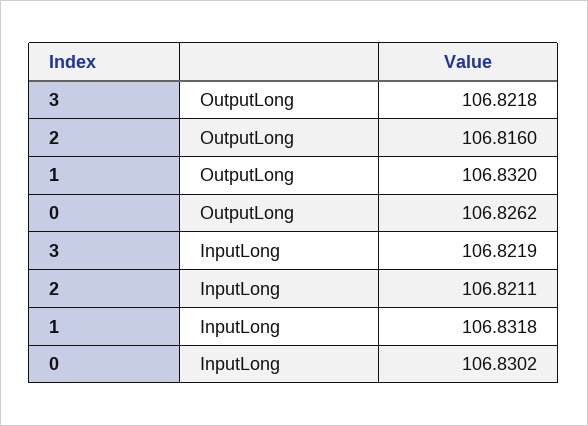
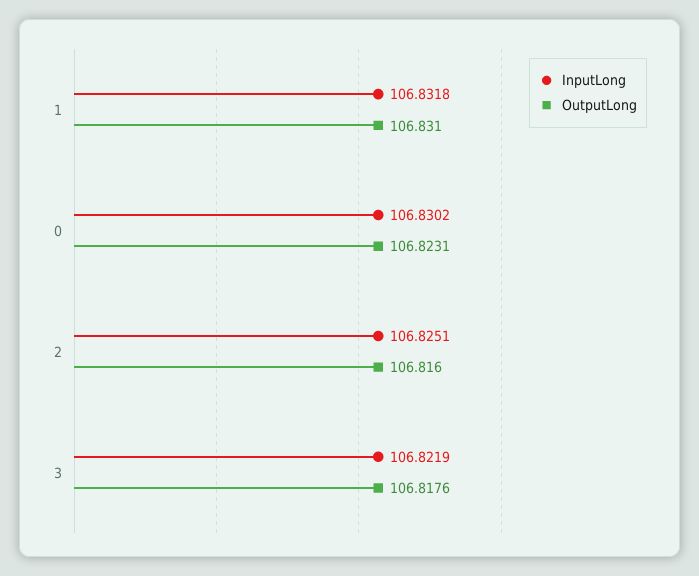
  {
    "OutputLong": {
-     "3": 106.8218,
+     "3": 106.8176,
      "2": 106.816,
-     "1": 106.832,
+     "1": 106.831,
-     "0": 106.8262
+     "0": 106.8231
    },
    "InputLong": {
      "3": 106.8219,
-     "2": 106.8211,
+     "2": 106.8251,
      "1": 106.8318,
      "0": 106.8302
    }
  }

